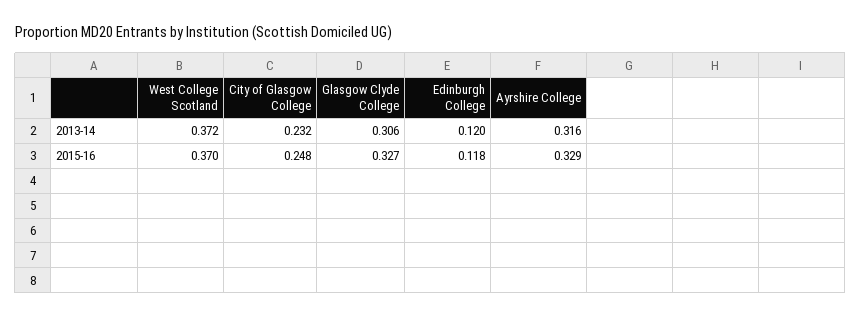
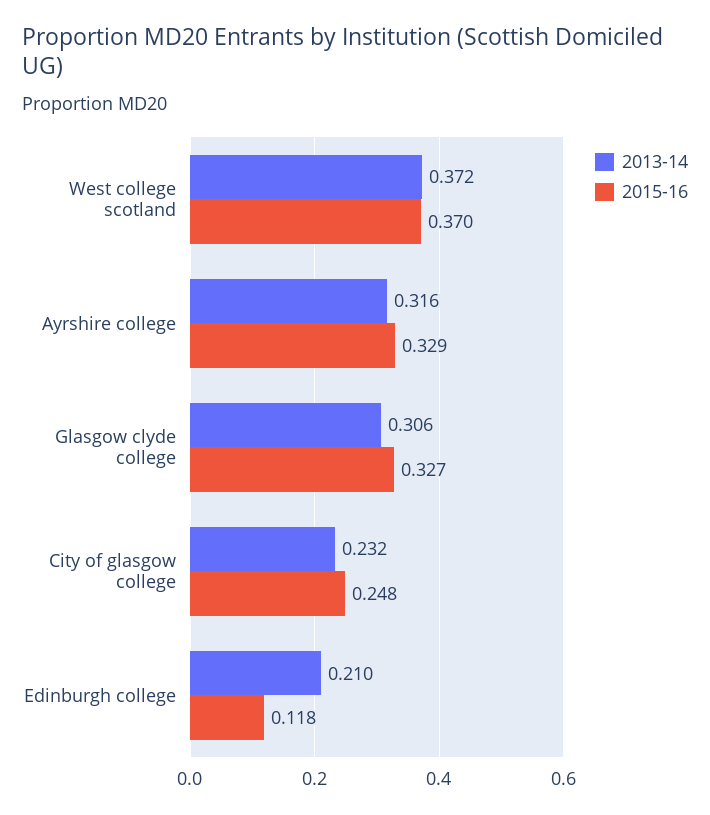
  {
    "2013-14": {
      "West College Scotland": 0.372,
      "City of Glasgow College": 0.232,
      "Glasgow Clyde College": 0.306,
-     "Edinburgh College": 0.12,
+     "Edinburgh College": 0.21,
      "Ayrshire College": 0.316
    },
    "2015-16": {
      "West College Scotland": 0.37,
      "City of Glasgow College": 0.248,
      "Glasgow Clyde College": 0.327,
      "Edinburgh College": 0.118,
      "Ayrshire College": 0.329
    }
  }

